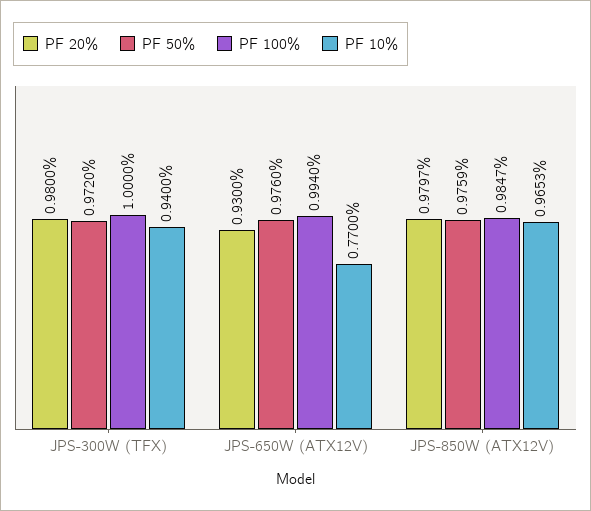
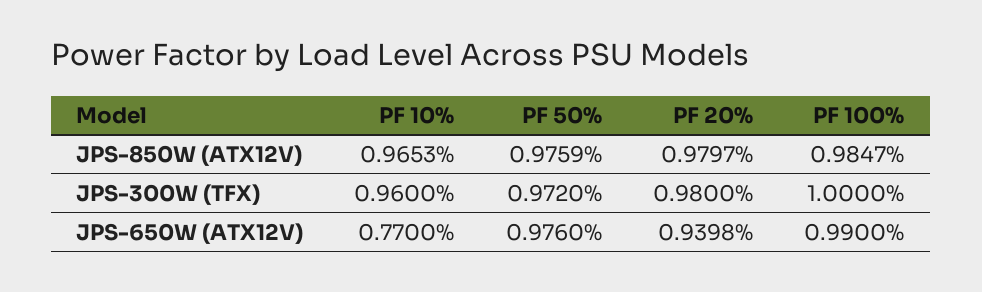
  {
    "PF 20%": {
      "JPS-300W (TFX)": 0.98,
-     "JPS-650W (ATX12V)": 0.93,
+     "JPS-650W (ATX12V)": 0.9398,
      "JPS-850W (ATX12V)": 0.9797
    },
    "PF 50%": {
      "JPS-300W (TFX)": 0.972,
      "JPS-650W (ATX12V)": 0.976,
      "JPS-850W (ATX12V)": 0.9759
    },
    "PF 100%": {
      "JPS-300W (TFX)": 1,
-     "JPS-650W (ATX12V)": 0.994,
+     "JPS-650W (ATX12V)": 0.99,
      "JPS-850W (ATX12V)": 0.9847
    },
    "PF 10%": {
-     "JPS-300W (TFX)": 0.94,
+     "JPS-300W (TFX)": 0.96,
      "JPS-650W (ATX12V)": 0.77,
      "JPS-850W (ATX12V)": 0.9653
    }
  }

